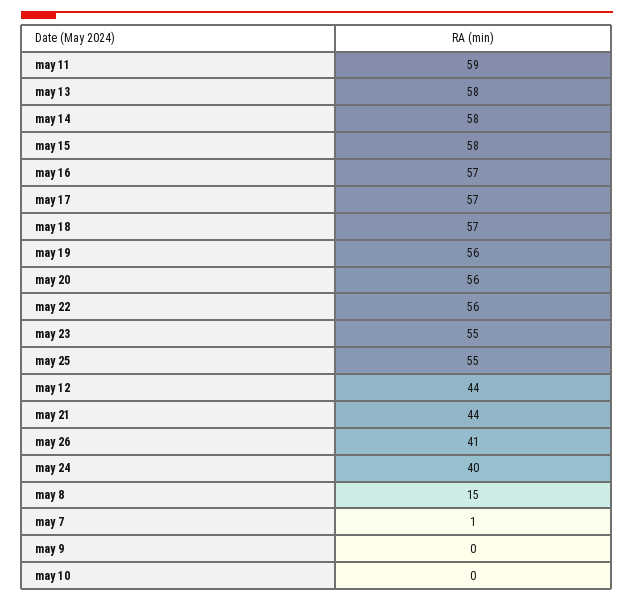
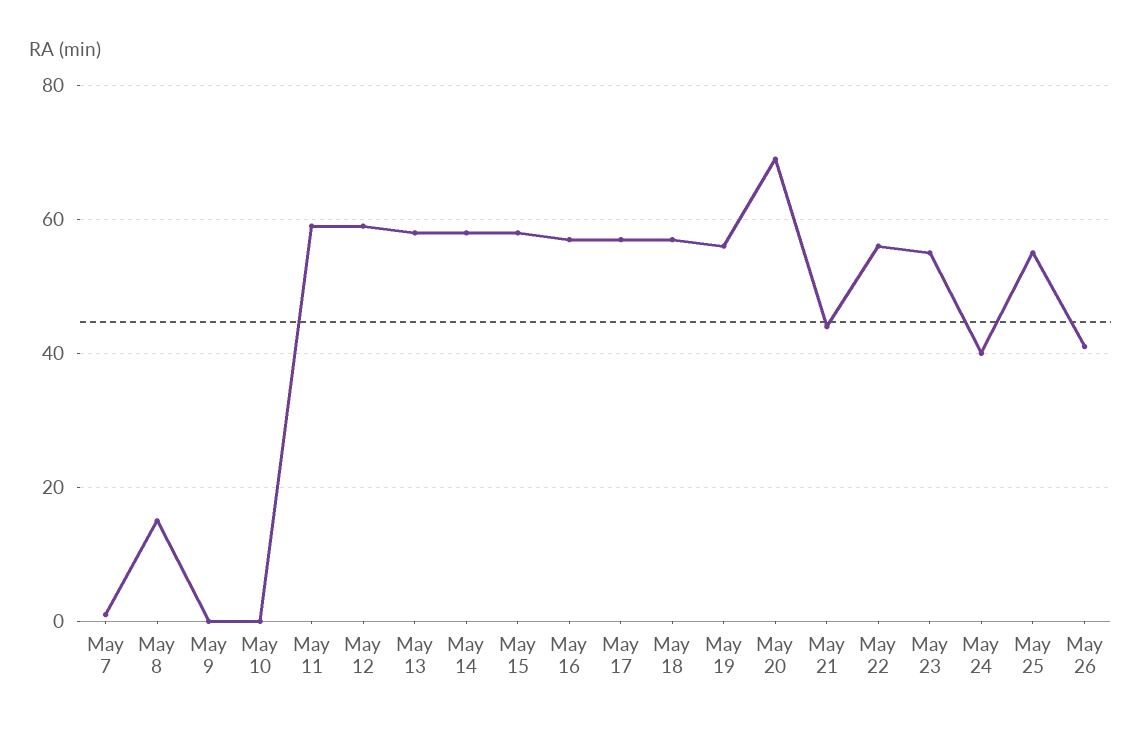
  {
    "may 11": 59,
    "may 13": 58,
    "may 14": 58,
    "may 15": 58,
    "may 16": 57,
    "may 17": 57,
    "may 18": 57,
    "may 19": 56,
-   "may 20": 56,
+   "may 20": 70,
    "may 22": 56,
    "may 23": 55,
    "may 25": 55,
-   "may 12": 44,
+   "may 12": 60,
    "may 21": 44,
    "may 26": 41,
    "may 24": 40,
    "may 8": 15,
    "may 7": 1,
    "may 9": 0,
    "may 10": 0
  }

